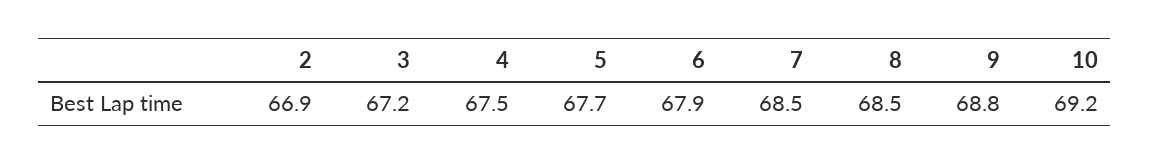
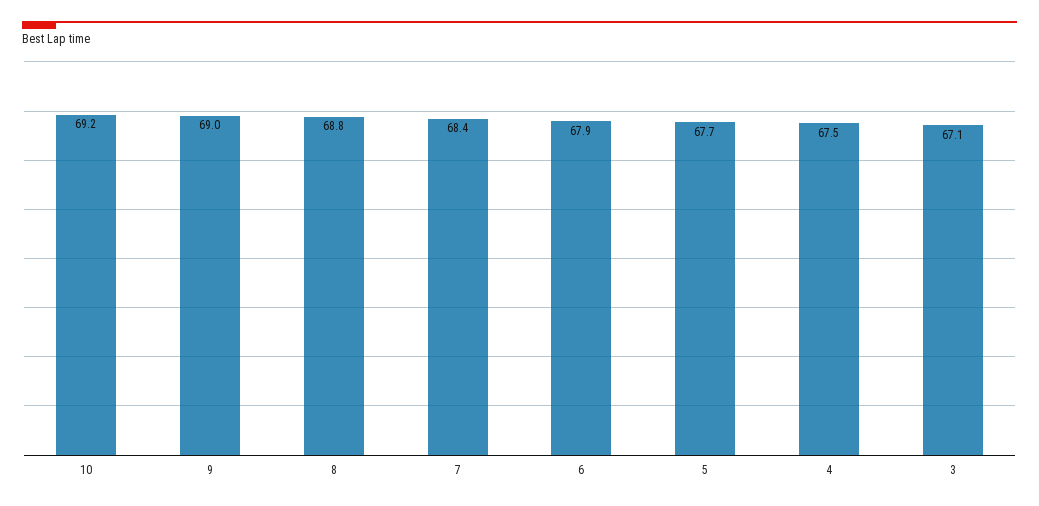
  {
-   "2": 66.9,
-   "3": 67.2,
+   "3": 67.1,
    "4": 67.5,
    "5": 67.7,
    "6": 67.9,
-   "7": 68.5,
+   "7": 68.4,
-   "8": 68.5,
+   "8": 68.8,
-   "9": 68.8,
+   "9": 69,
    "10": 69.2
  }

